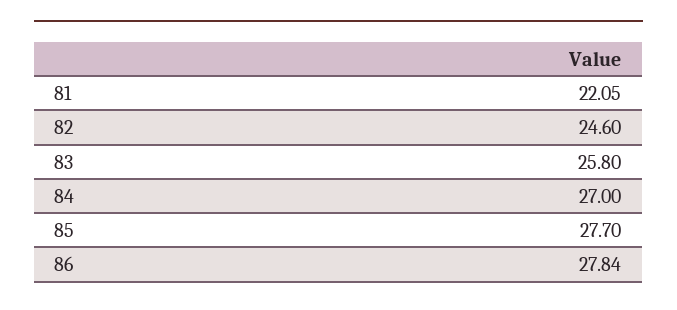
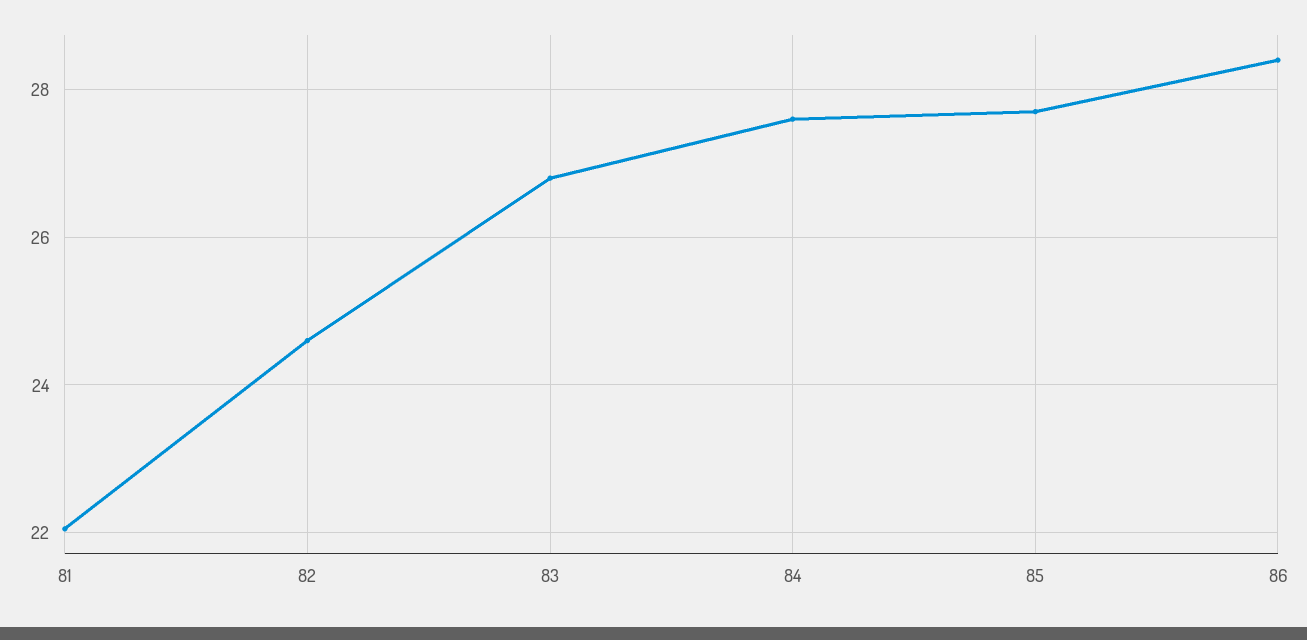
  {
    "81": 22.05,
    "82": 24.6,
-   "83": 25.8,
+   "83": 26.8,
-   "84": 27,
+   "84": 27.6,
    "85": 27.7,
-   "86": 27.84
+   "86": 28.4
  }

